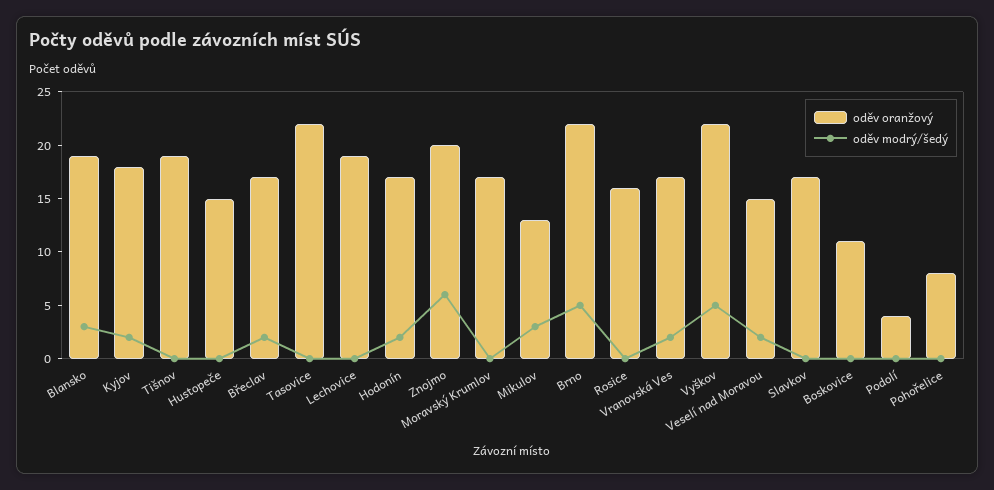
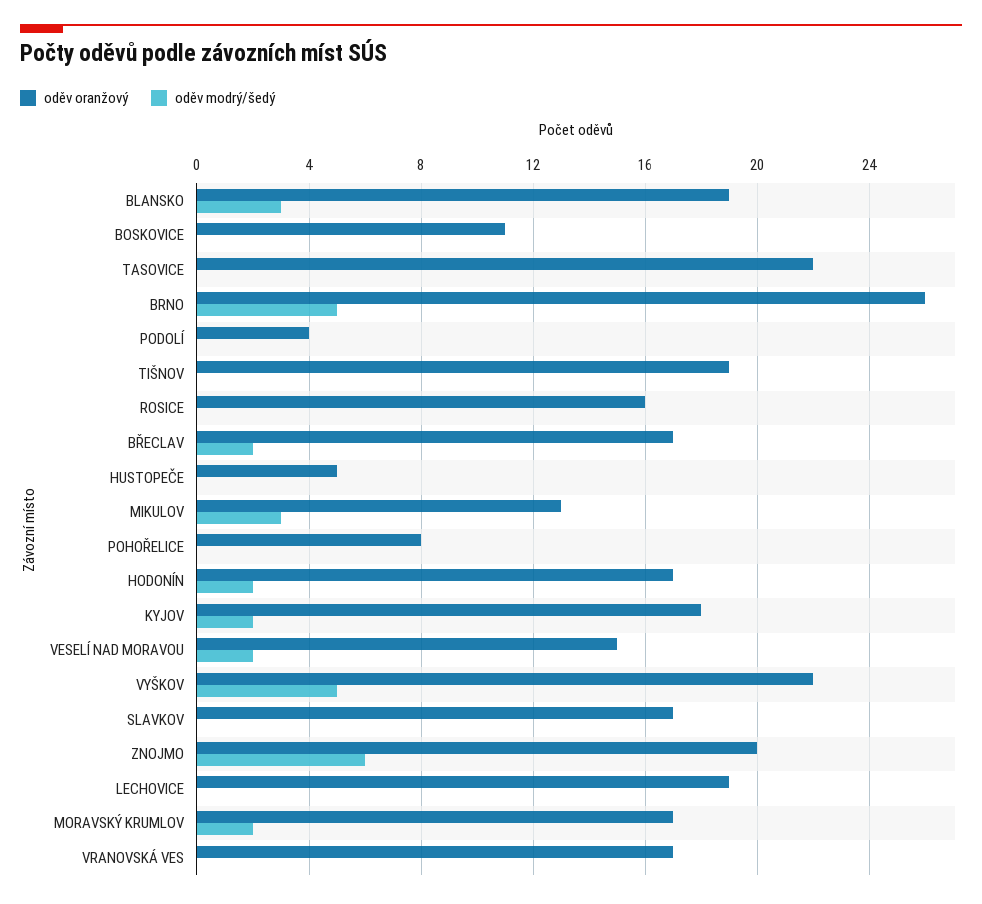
  {
    "oděv oranžový": {
      "Blansko": 19,
      "Kyjov": 18,
      "Tišnov": 19,
-     "Hustopeče": 15,
+     "Hustopeče": 5,
      "Břeclav": 17,
      "Tasovice": 22,
      "Lechovice": 19,
      "Hodonín": 17,
      "Znojmo": 20,
      "Moravský Krumlov": 17,
      "Mikulov": 13,
-     "Brno": 22,
+     "Brno": 26,
      "Rosice": 16,
      "Vranovská Ves": 17,
      "Vyškov": 22,
      "Veselí nad Moravou": 15,
      "Slavkov": 17,
      "Boskovice": 11,
      "Podolí": 4,
      "Pohořelice": 8
    },
    "oděv modrý/šedý": {
      "Blansko": 3,
      "Kyjov": 2,
      "Tišnov": 0,
      "Hustopeče": 0,
      "Břeclav": 2,
      "Tasovice": 0,
      "Lechovice": 0,
      "Hodonín": 2,
      "Znojmo": 6,
-     "Moravský Krumlov": 0,
+     "Moravský Krumlov": 2,
      "Mikulov": 3,
      "Brno": 5,
      "Rosice": 0,
-     "Vranovská Ves": 2,
+     "Vranovská Ves": 0,
      "Vyškov": 5,
      "Veselí nad Moravou": 2,
      "Slavkov": 0,
      "Boskovice": 0,
      "Podolí": 0,
      "Pohořelice": 0
    }
  }

